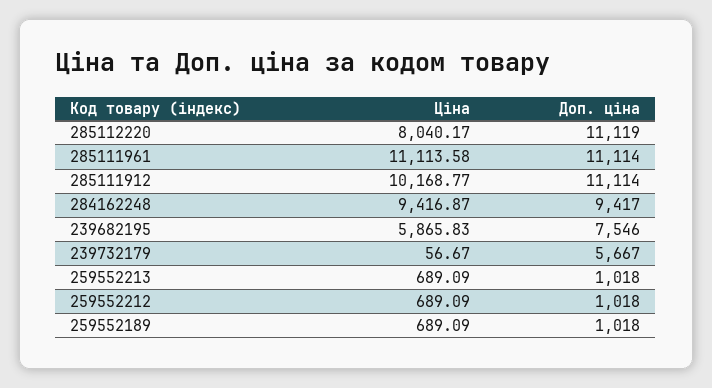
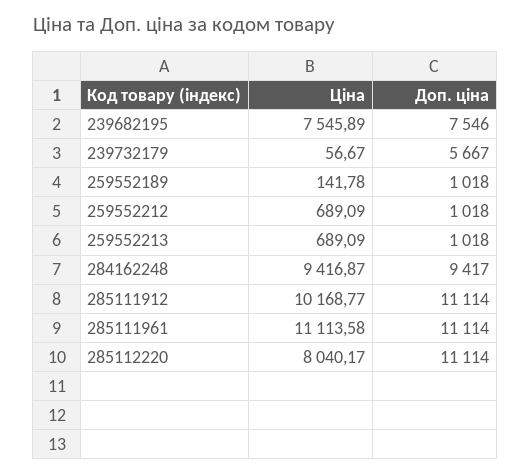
  {
    "Ціна": {
      "285112220": 8040.17,
      "285111961": 11113.58,
      "285111912": 10168.77,
      "284162248": 9416.87,
-     "239682195": 5865.83,
+     "239682195": 7545.89,
      "239732179": 56.67,
      "259552213": 689.09,
      "259552212": 689.09,
-     "259552189": 689.09
+     "259552189": 141.78
    },
    "Доп. ціна": {
-     "285112220": 11119,
+     "285112220": 11114,
      "285111961": 11114,
      "285111912": 11114,
      "284162248": 9417,
      "239682195": 7546,
      "239732179": 5667,
      "259552213": 1018,
      "259552212": 1018,
      "259552189": 1018
    }
  }

